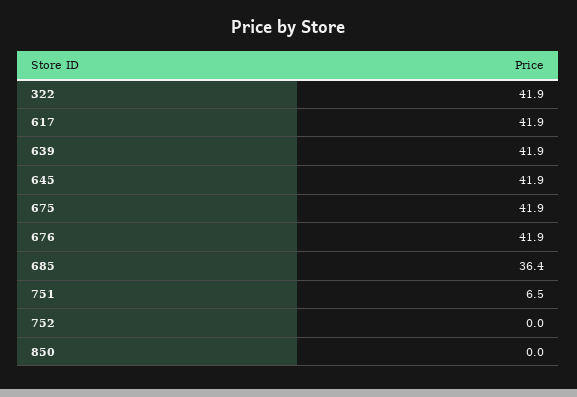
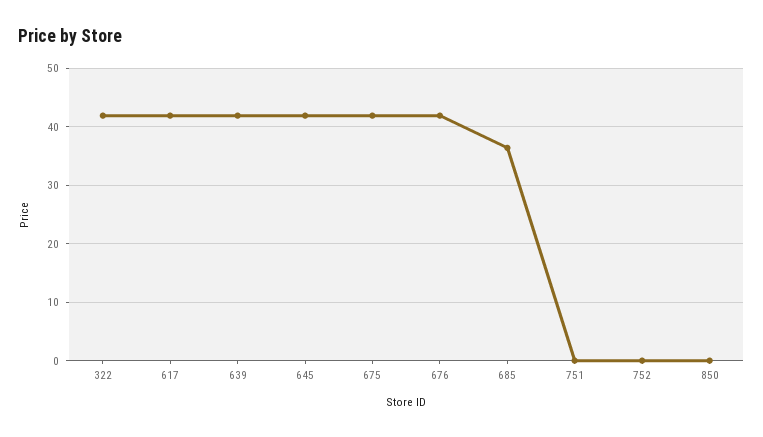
  {
    "322": 41.9,
    "617": 41.9,
    "639": 41.9,
    "645": 41.9,
    "675": 41.9,
    "676": 41.9,
    "685": 36.4,
-   "751": 6.5,
+   "751": 0,
    "752": 0,
    "850": 0
  }

